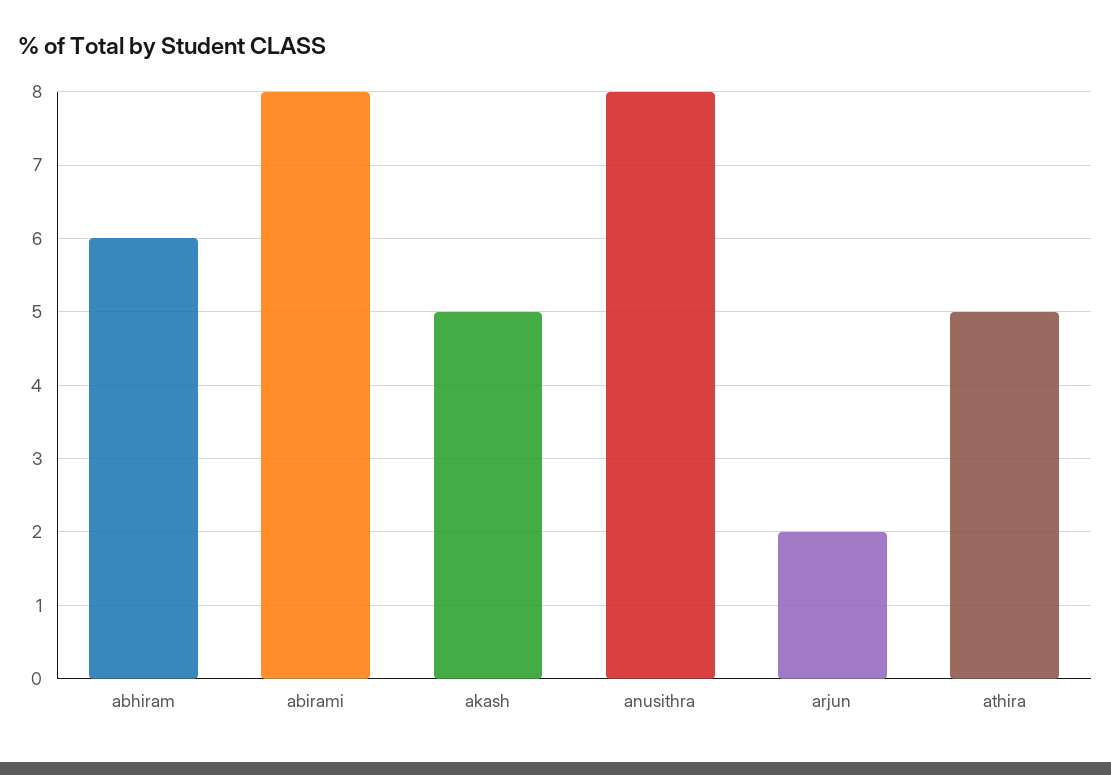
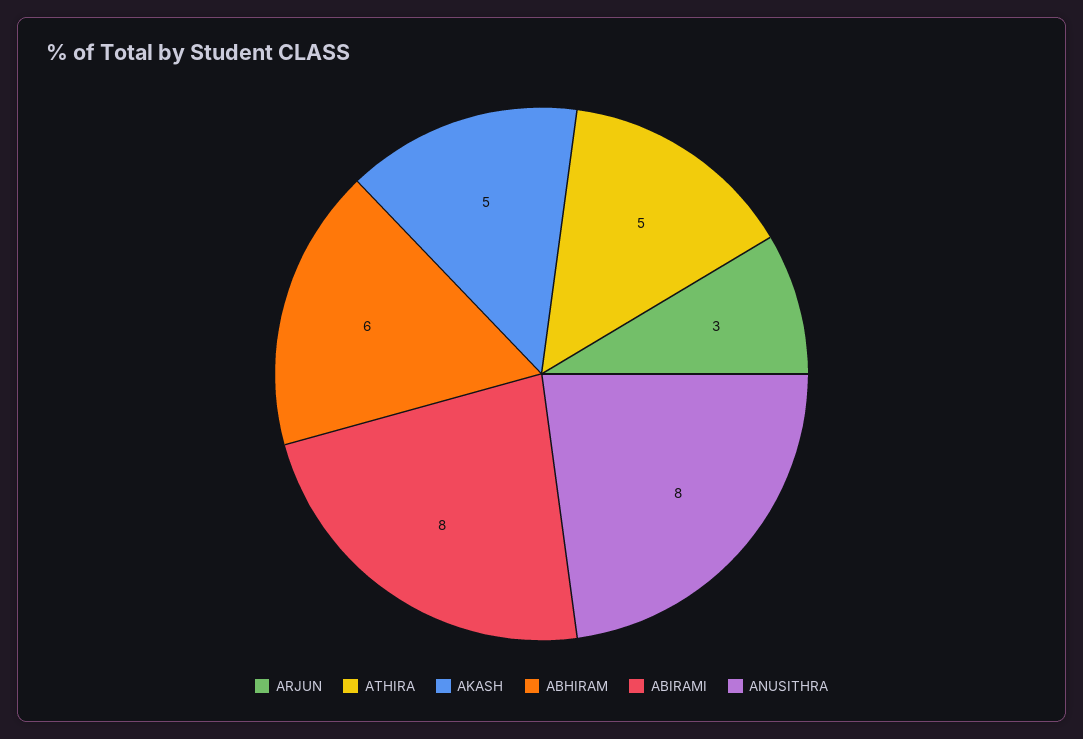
  {
    "abhiram": 6,
    "abirami": 8,
    "akash": 5,
    "anusithra": 8,
-   "arjun": 2,
+   "arjun": 3,
    "athira": 5
  }

